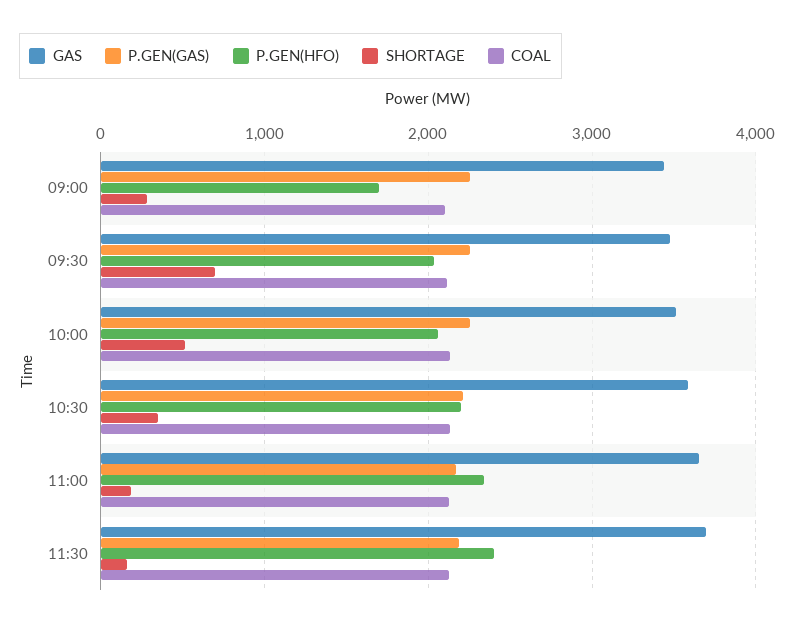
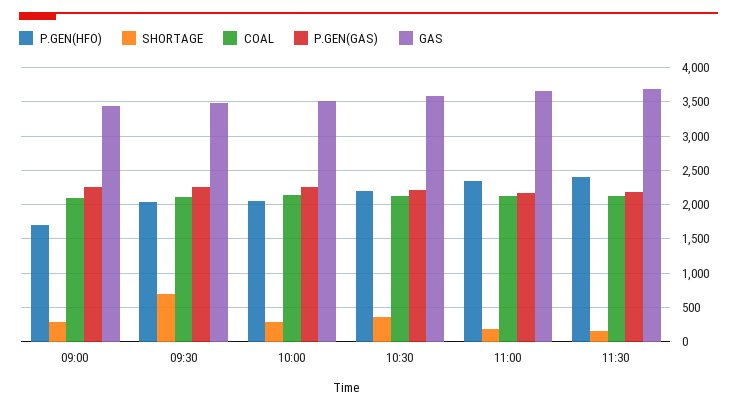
  {
    "GAS": {
      "09:00": 3400,
      "09:30": 3500,
      "10:00": 3500,
      "10:30": 3600,
      "11:00": 3700,
      "11:30": 3700
    },
    "P.GEN(GAS)": {
      "09:00": 2300,
      "09:30": 2300,
      "10:00": 2300,
      "10:30": 2200,
      "11:00": 2200,
      "11:30": 2200
    },
    "P.GEN(HFO)": {
      "09:00": 1700,
      "09:30": 2000,
      "10:00": 2100,
      "10:30": 2200,
      "11:00": 2300,
      "11:30": 2400
    },
    "SHORTAGE": {
      "09:00": 300,
      "09:30": 700,
-     "10:00": 500,
+     "10:00": 300,
      "10:30": 400,
      "11:00": 200,
      "11:30": 200
    },
    "COAL": {
      "09:00": 2100,
      "09:30": 2100,
      "10:00": 2100,
      "10:30": 2100,
      "11:00": 2100,
      "11:30": 2100
    }
  }

